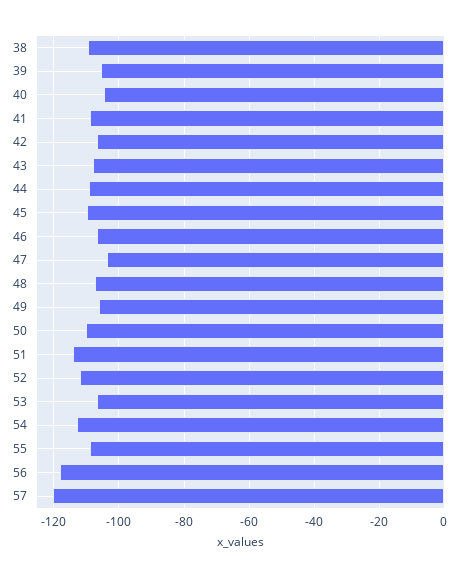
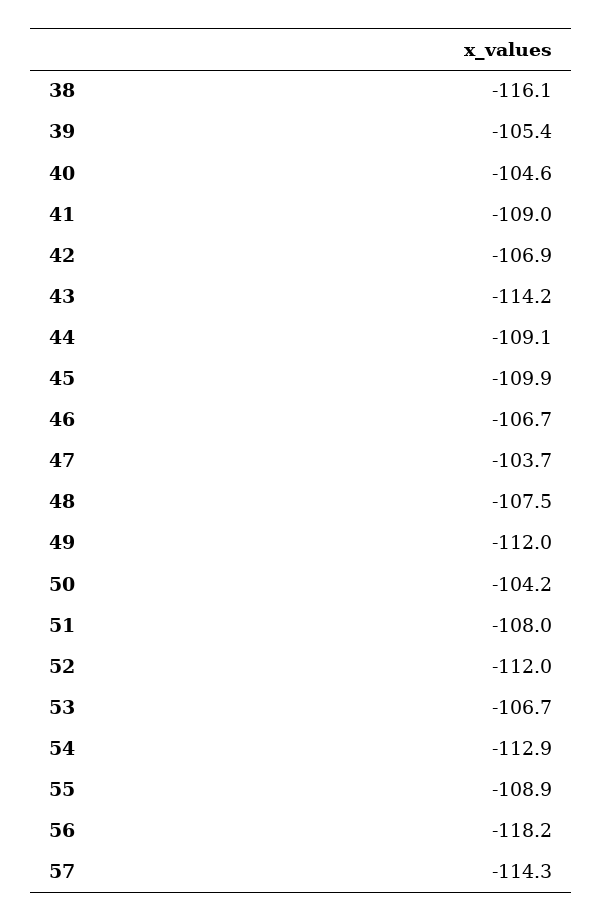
  {
-   "38": -110,
+   "38": -116.1,
    "39": -105.4,
    "40": -104.6,
    "41": -109,
    "42": -106.9,
-   "43": -108,
+   "43": -114.2,
    "44": -109.1,
    "45": -109.9,
    "46": -106.7,
    "47": -103.7,
    "48": -107.5,
-   "49": -106,
+   "49": -112,
-   "50": -110,
+   "50": -104.2,
-   "51": -114,
+   "51": -108,
    "52": -112,
    "53": -106.7,
    "54": -112.9,
    "55": -108.9,
    "56": -118.2,
-   "57": -120
+   "57": -114.3
  }

